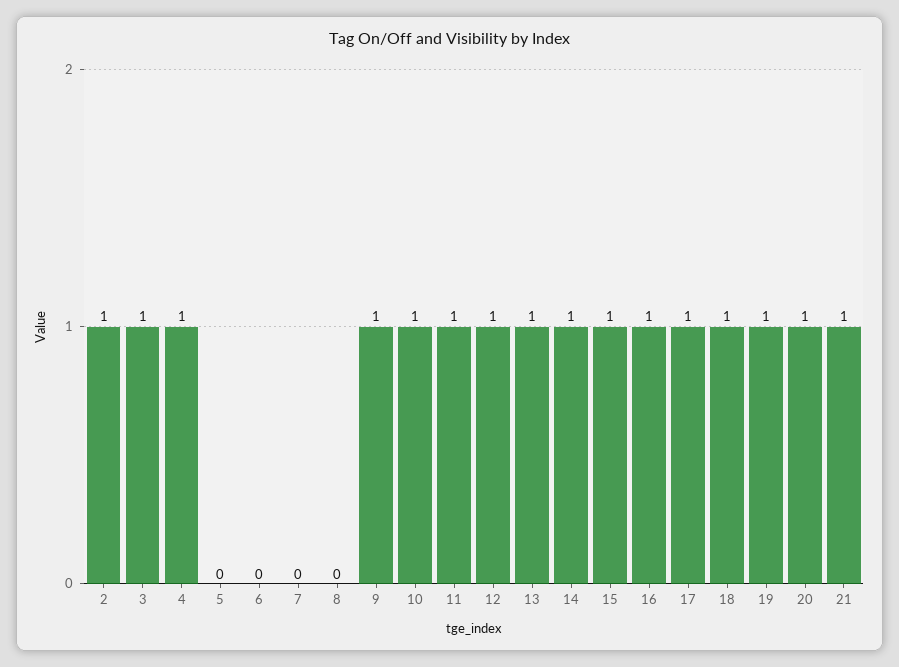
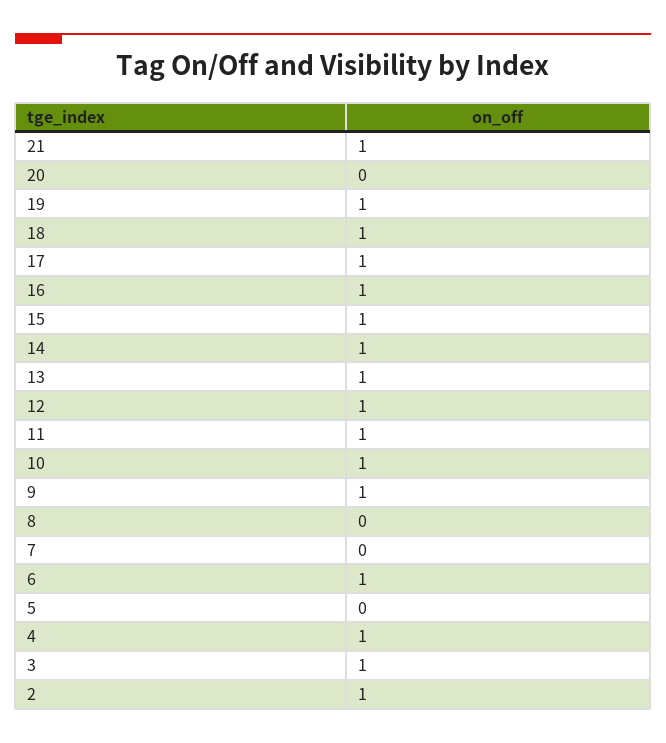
  {
    "2": 1,
    "3": 1,
    "4": 1,
    "5": 0,
-   "6": 0,
+   "6": 1,
    "7": 0,
    "8": 0,
    "9": 1,
    "10": 1,
    "11": 1,
    "12": 1,
    "13": 1,
    "14": 1,
    "15": 1,
    "16": 1,
    "17": 1,
    "18": 1,
    "19": 1,
-   "20": 1,
+   "20": 0,
    "21": 1
  }

